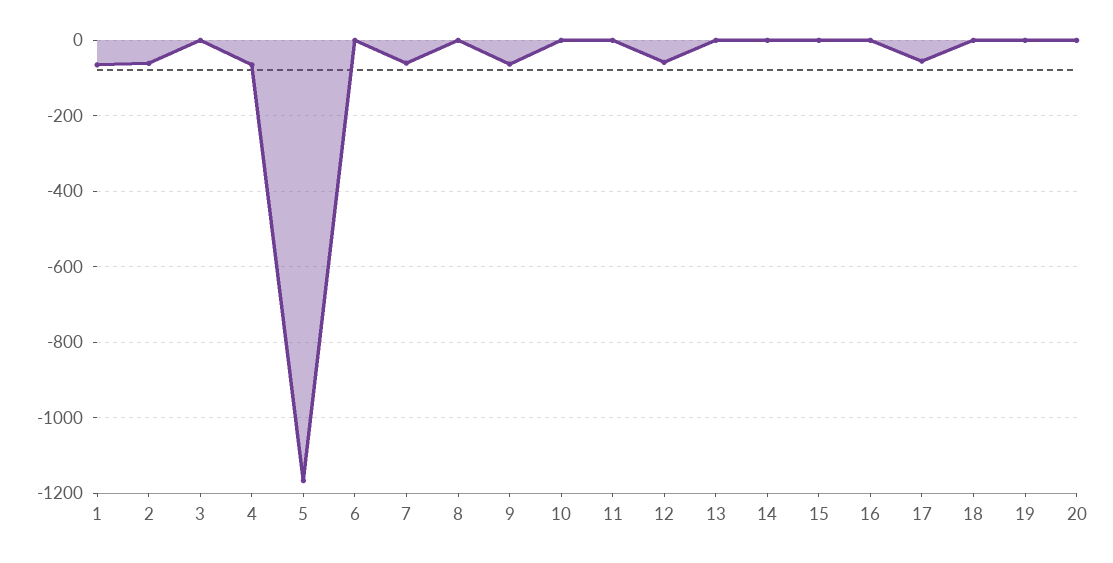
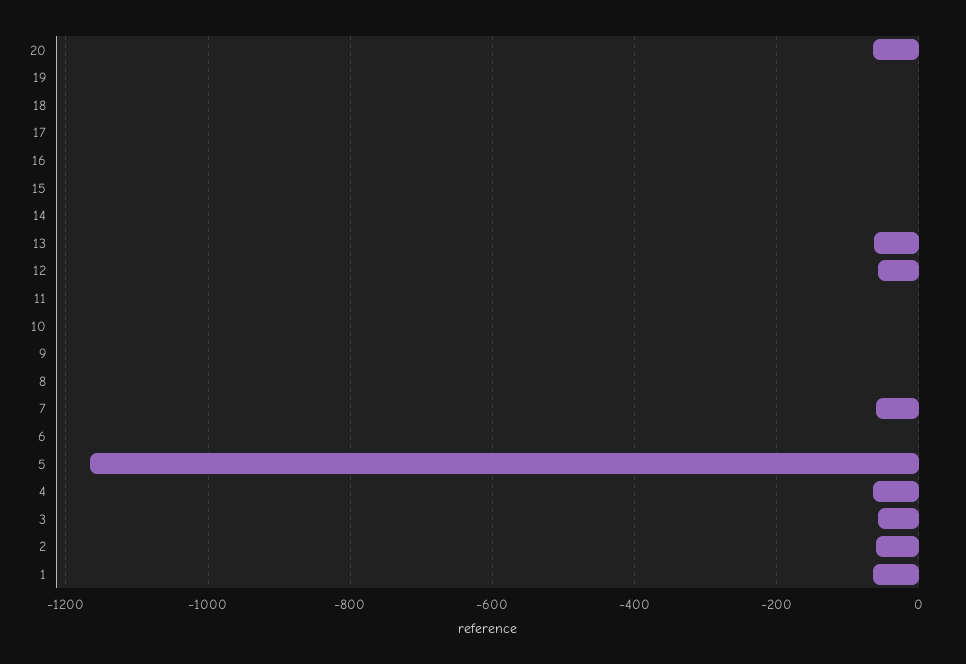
  {
    "1": -60,
    "2": -60,
-   "3": 0,
+   "3": -60,
    "4": -60,
    "5": -1160,
    "6": 0,
    "7": -60,
    "8": 0,
-   "9": -60,
+   "9": 0,
    "10": 0,
    "11": 0,
    "12": -60,
-   "13": 0,
+   "13": -60,
    "14": 0,
    "15": 0,
    "16": 0,
-   "17": -60,
+   "17": 0,
    "18": 0,
    "19": 0,
-   "20": 0
+   "20": -60
  }

